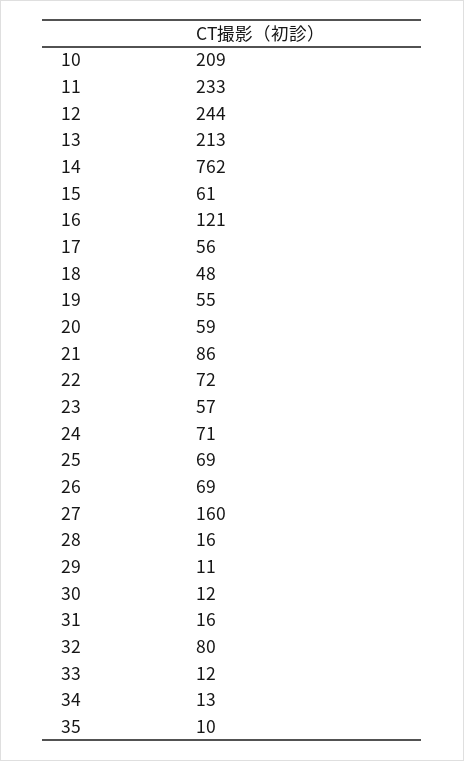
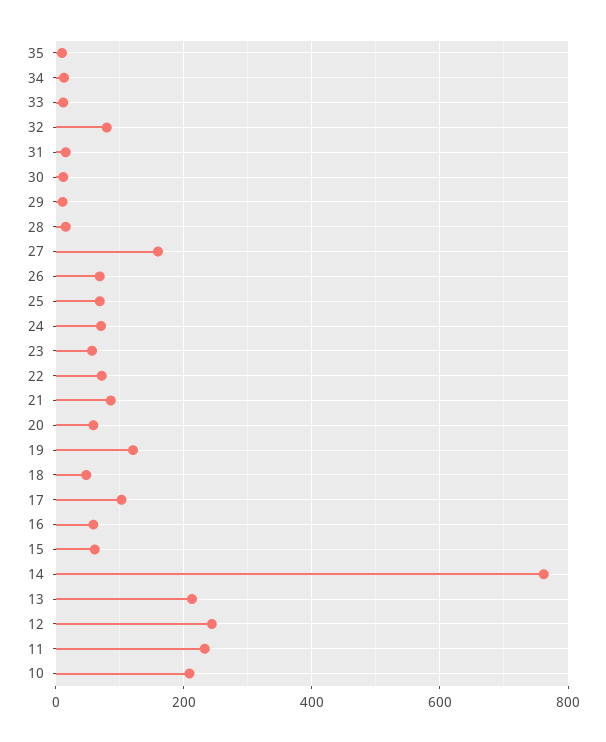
  {
    "10": 209,
    "11": 233,
    "12": 244,
    "13": 213,
    "14": 762,
    "15": 61,
-   "16": 121,
+   "16": 60,
-   "17": 56,
+   "17": 100,
    "18": 48,
-   "19": 55,
+   "19": 120,
    "20": 59,
    "21": 86,
    "22": 72,
    "23": 57,
    "24": 71,
    "25": 69,
    "26": 69,
    "27": 160,
    "28": 16,
    "29": 11,
    "30": 12,
    "31": 16,
    "32": 80,
    "33": 12,
    "34": 13,
    "35": 10
  }

